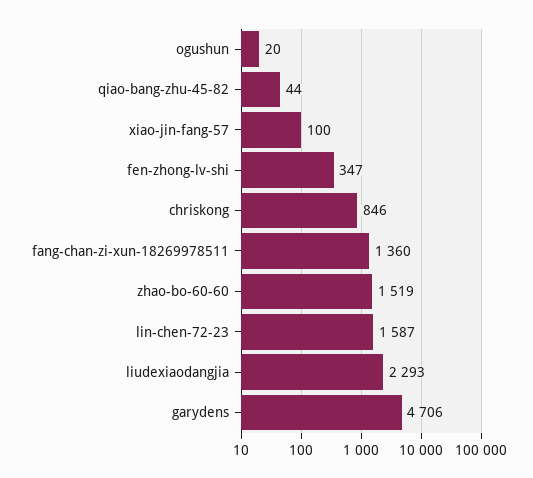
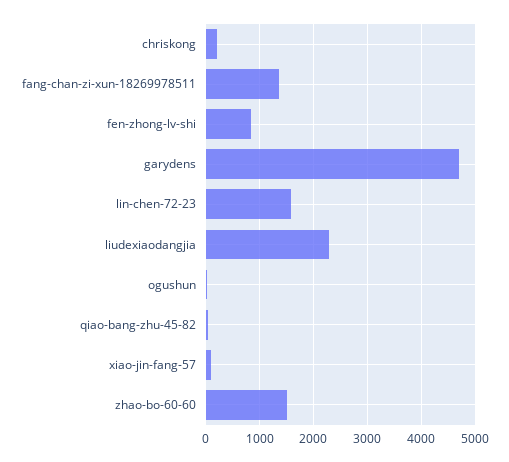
  {
    "ogushun": 20,
    "qiao-bang-zhu-45-82": 44,
    "xiao-jin-fang-57": 100,
-   "fen-zhong-lv-shi": 347,
+   "fen-zhong-lv-shi": 800,
-   "chriskong": 846,
+   "chriskong": 200,
    "fang-chan-zi-xun-18269978511": 1360,
    "zhao-bo-60-60": 1519,
    "lin-chen-72-23": 1587,
    "liudexiaodangjia": 2293,
    "garydens": 4706
  }

